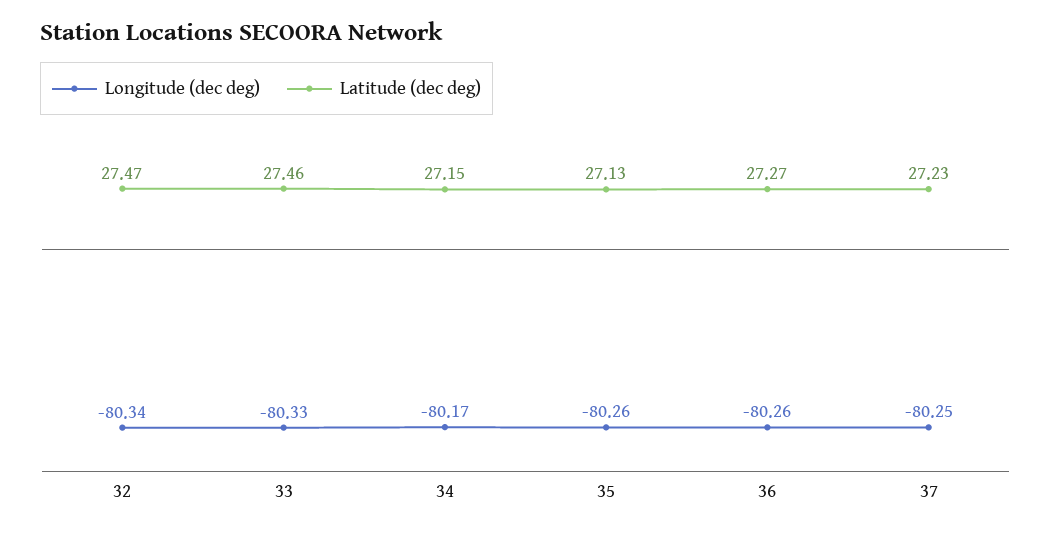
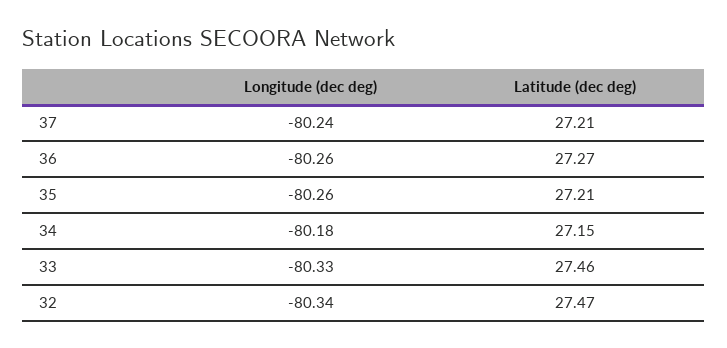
  {
    "Longitude (dec deg)": {
      "32": -80.34,
      "33": -80.33,
-     "34": -80.17,
+     "34": -80.18,
      "35": -80.26,
      "36": -80.26,
-     "37": -80.25
+     "37": -80.24
    },
    "Latitude (dec deg)": {
      "32": 27.47,
      "33": 27.46,
      "34": 27.15,
-     "35": 27.13,
+     "35": 27.21,
      "36": 27.27,
-     "37": 27.23
+     "37": 27.21
    }
  }

